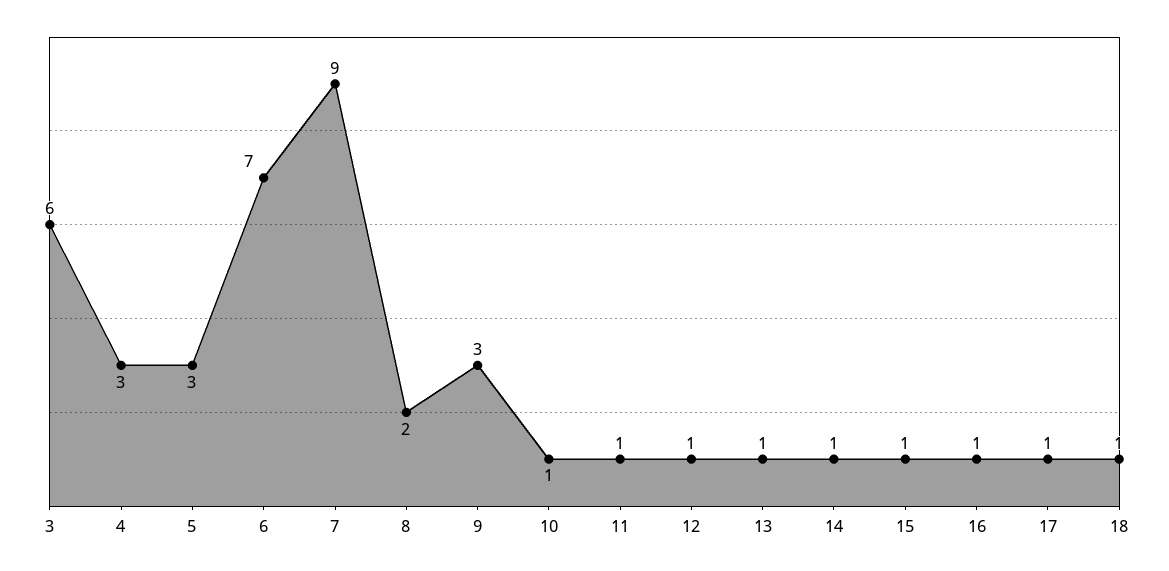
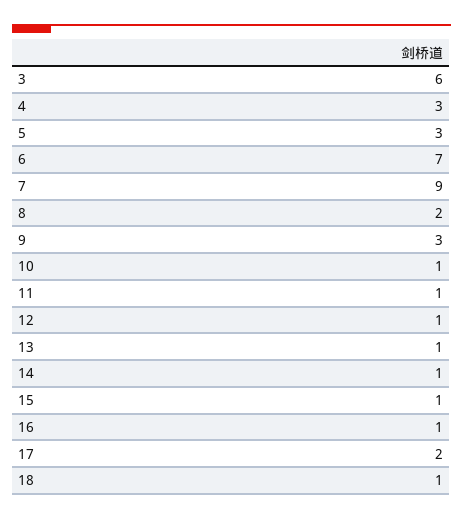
  {
    "3": 6,
    "4": 3,
    "5": 3,
    "6": 7,
    "7": 9,
    "8": 2,
    "9": 3,
    "10": 1,
    "11": 1,
    "12": 1,
    "13": 1,
    "14": 1,
    "15": 1,
    "16": 1,
-   "17": 1,
+   "17": 2,
    "18": 1
  }

